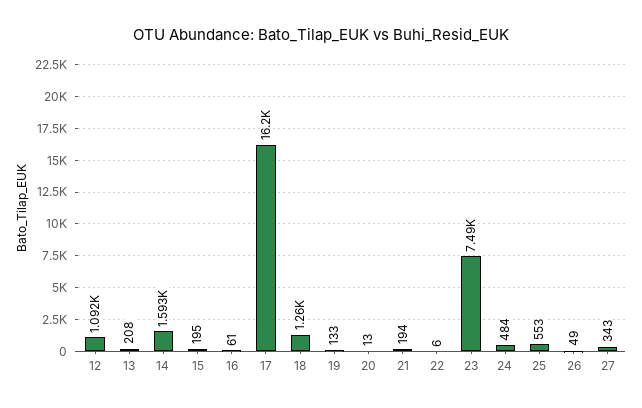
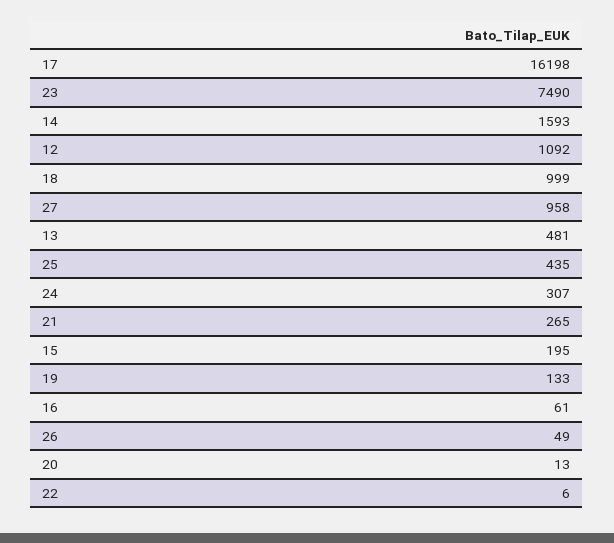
  {
    "12": 1092,
-   "13": 208,
+   "13": 481,
    "14": 1593,
    "15": 195,
    "16": 61,
    "17": 16198,
-   "18": 1260,
+   "18": 999,
    "19": 133,
    "20": 13,
-   "21": 194,
+   "21": 265,
    "22": 6,
    "23": 7490,
-   "24": 484,
+   "24": 307,
-   "25": 553,
+   "25": 435,
    "26": 49,
-   "27": 343
+   "27": 958
  }

